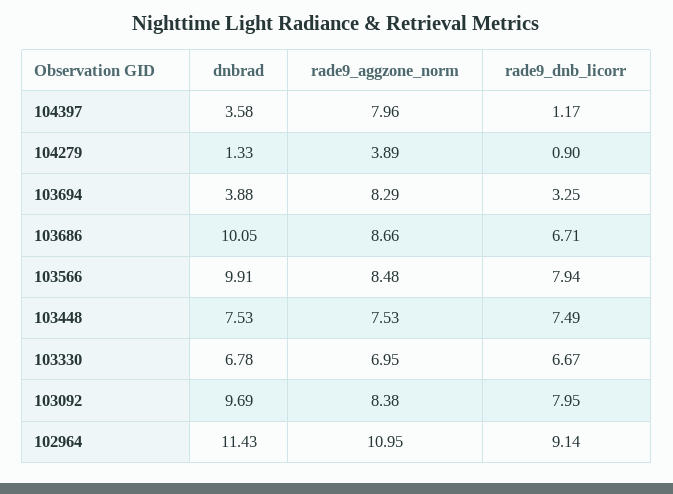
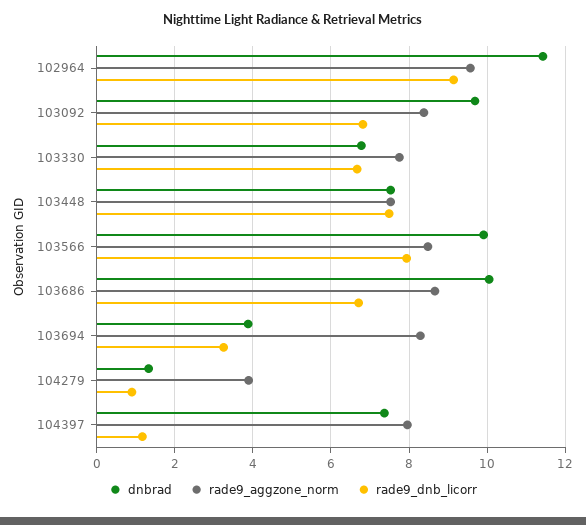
  {
    "dnbrad": {
-     "104397": 3.58,
+     "104397": 7.4,
      "104279": 1.33,
      "103694": 3.88,
      "103686": 10.05,
      "103566": 9.91,
      "103448": 7.53,
      "103330": 6.78,
      "103092": 9.69,
      "102964": 11.43
    },
    "rade9_aggzone_norm": {
      "104397": 7.96,
      "104279": 3.89,
      "103694": 8.29,
      "103686": 8.66,
      "103566": 8.48,
      "103448": 7.53,
-     "103330": 6.95,
+     "103330": 7.8,
      "103092": 8.38,
-     "102964": 10.95
+     "102964": 9.6
    },
    "rade9_dnb_licorr": {
      "104397": 1.17,
      "104279": 0.9,
      "103694": 3.25,
      "103686": 6.71,
      "103566": 7.94,
      "103448": 7.49,
      "103330": 6.67,
-     "103092": 7.95,
+     "103092": 6.8,
      "102964": 9.14
    }
  }

